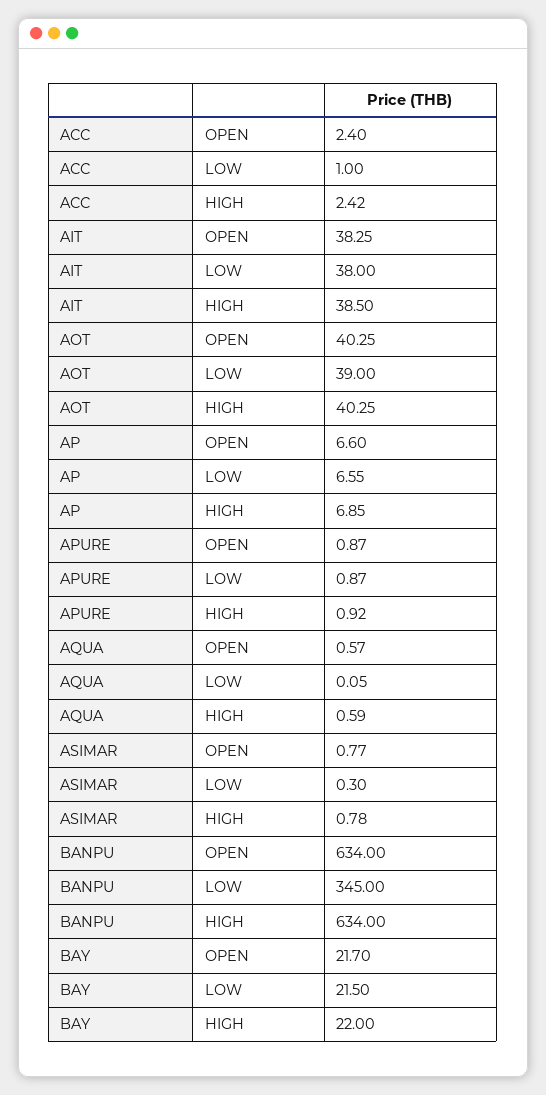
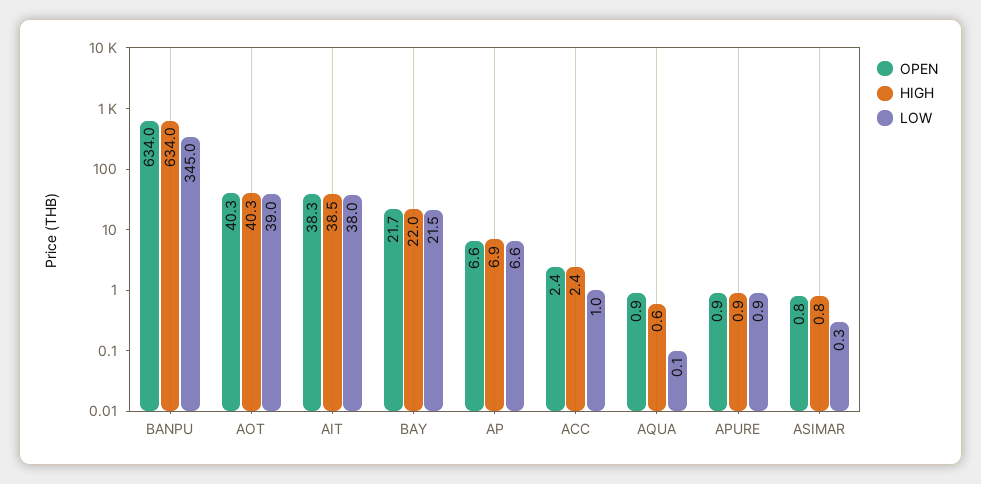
  {
    "OPEN": {
      "ACC": 2.4,
      "AIT": 38.25,
      "AOT": 40.25,
      "AP": 6.6,
      "APURE": 0.87,
-     "AQUA": 0.57,
+     "AQUA": 0.9,
      "ASIMAR": 0.77,
      "BANPU": 634,
      "BAY": 21.7
    },
    "LOW": {
      "ACC": 1,
      "AIT": 38,
      "AOT": 39,
      "AP": 6.55,
      "APURE": 0.87,
      "AQUA": 0.05,
      "ASIMAR": 0.3,
      "BANPU": 345,
      "BAY": 21.5
    },
    "HIGH": {
      "ACC": 2.42,
      "AIT": 38.5,
      "AOT": 40.25,
      "AP": 6.85,
      "APURE": 0.92,
      "AQUA": 0.59,
      "ASIMAR": 0.78,
      "BANPU": 634,
      "BAY": 22
    }
  }

